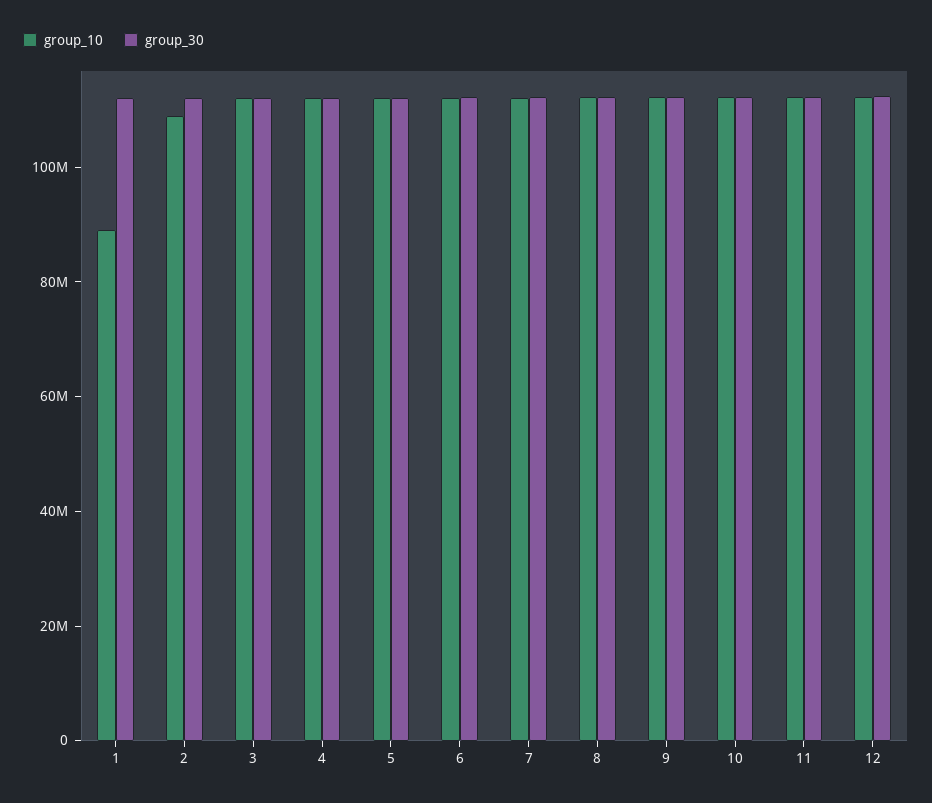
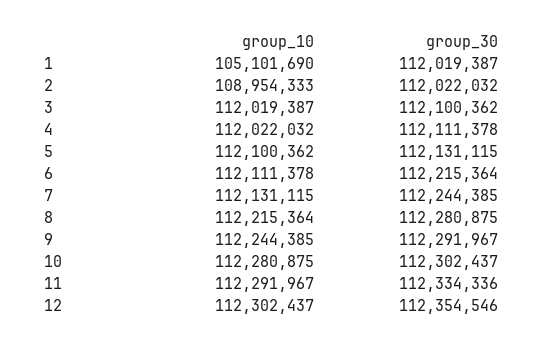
  {
    "group_10": {
-     "1": 90000000,
+     "1": 105101690,
      "2": 108954333,
      "3": 112019387,
      "4": 112022032,
      "5": 112100362,
      "6": 112111378,
      "7": 112131115,
      "8": 112215364,
      "9": 112244385,
      "10": 112280875,
      "11": 112291967,
      "12": 112302437
    },
    "group_30": {
      "1": 112019387,
      "2": 112022032,
      "3": 112100362,
      "4": 112111378,
      "5": 112131115,
      "6": 112215364,
      "7": 112244385,
      "8": 112280875,
      "9": 112291967,
      "10": 112302437,
      "11": 112334336,
      "12": 112354546
    }
  }

